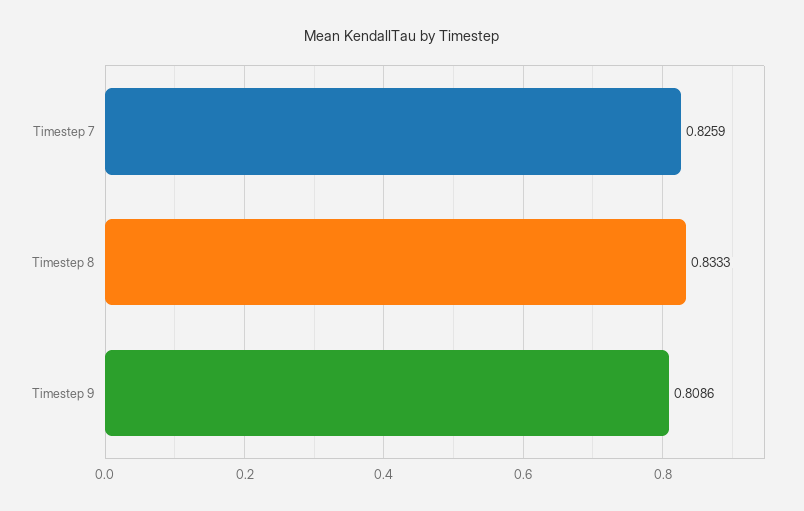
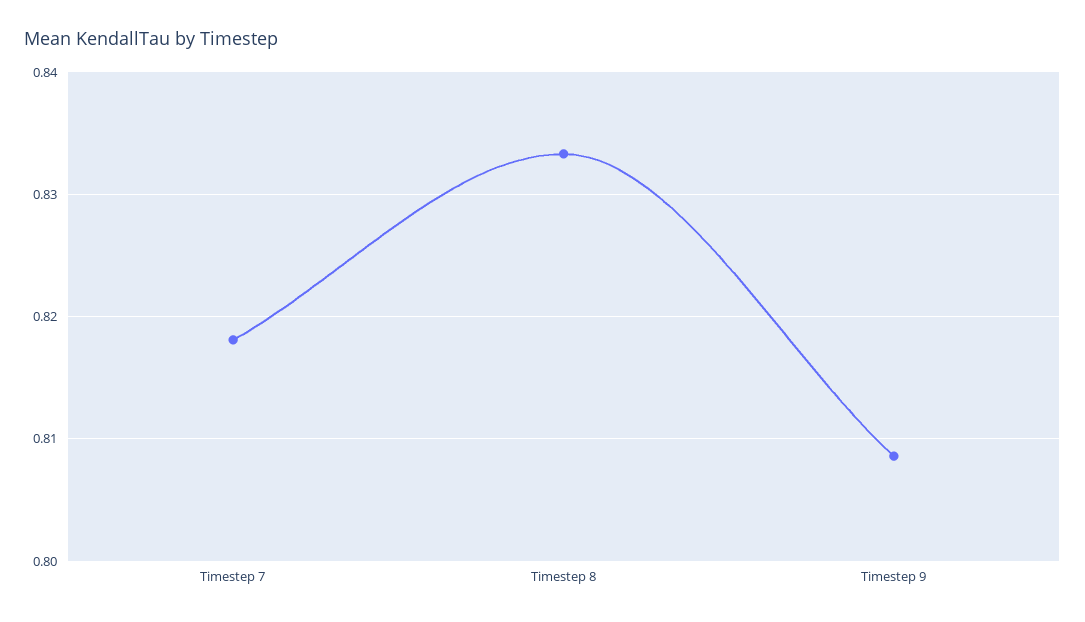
  {
-   "Timestep 7": 0.8259,
+   "Timestep 7": 0.818,
    "Timestep 8": 0.8333,
    "Timestep 9": 0.8086
  }

